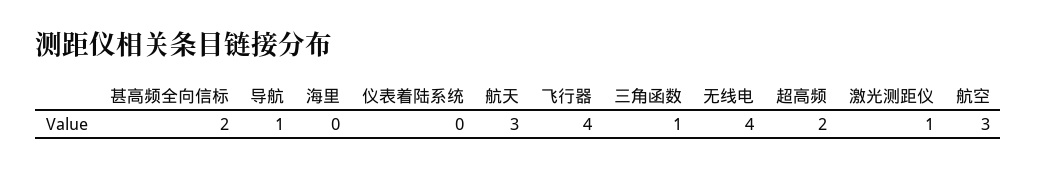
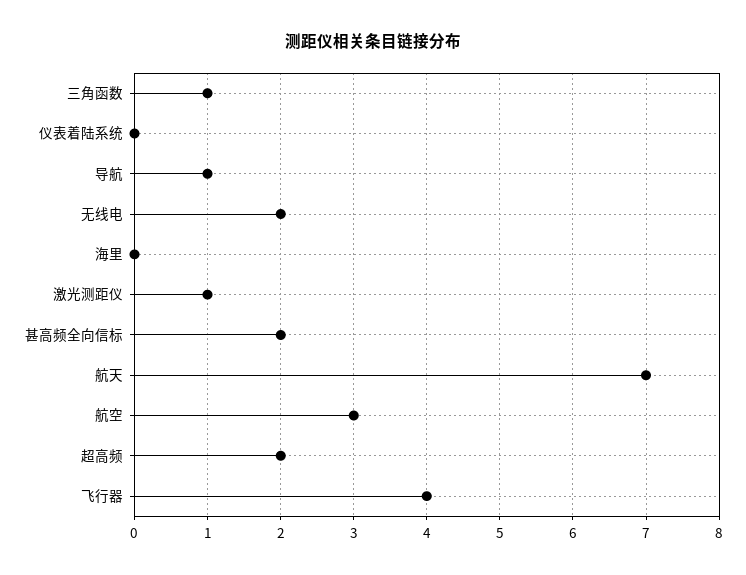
  {
    "甚高频全向信标": 2,
    "导航": 1,
    "海里": 0,
    "仪表着陆系统": 0,
-   "航天": 3,
+   "航天": 7,
    "飞行器": 4,
    "三角函数": 1,
-   "无线电": 4,
+   "无线电": 2,
    "超高频": 2,
    "激光测距仪": 1,
    "航空": 3
  }

